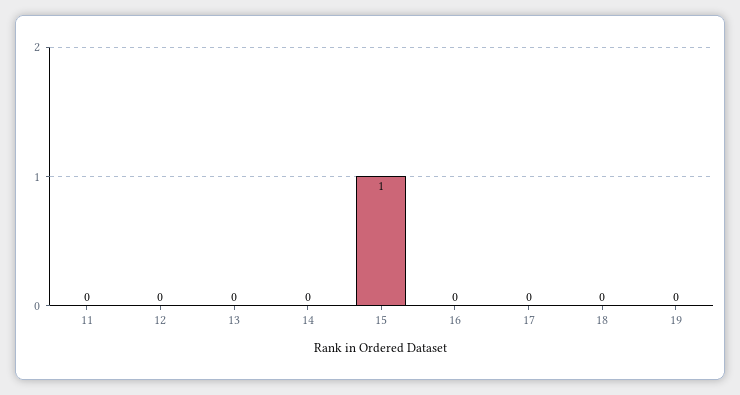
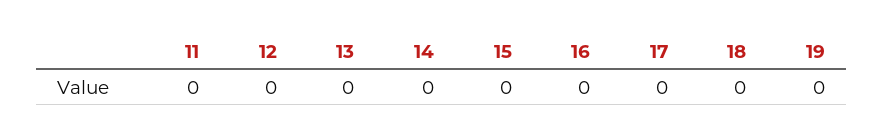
  {
    "11": 0,
    "12": 0,
    "13": 0,
    "14": 0,
-   "15": 1,
+   "15": 0,
    "16": 0,
    "17": 0,
    "18": 0,
    "19": 0
  }

